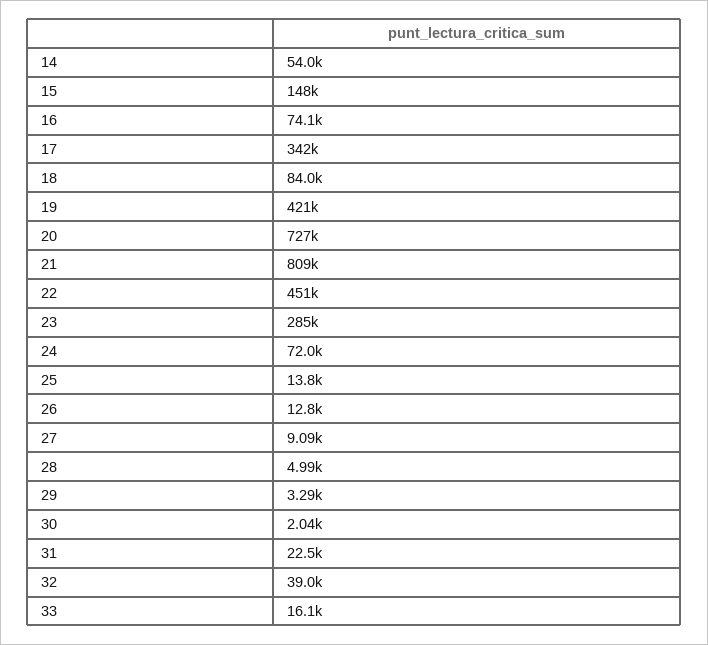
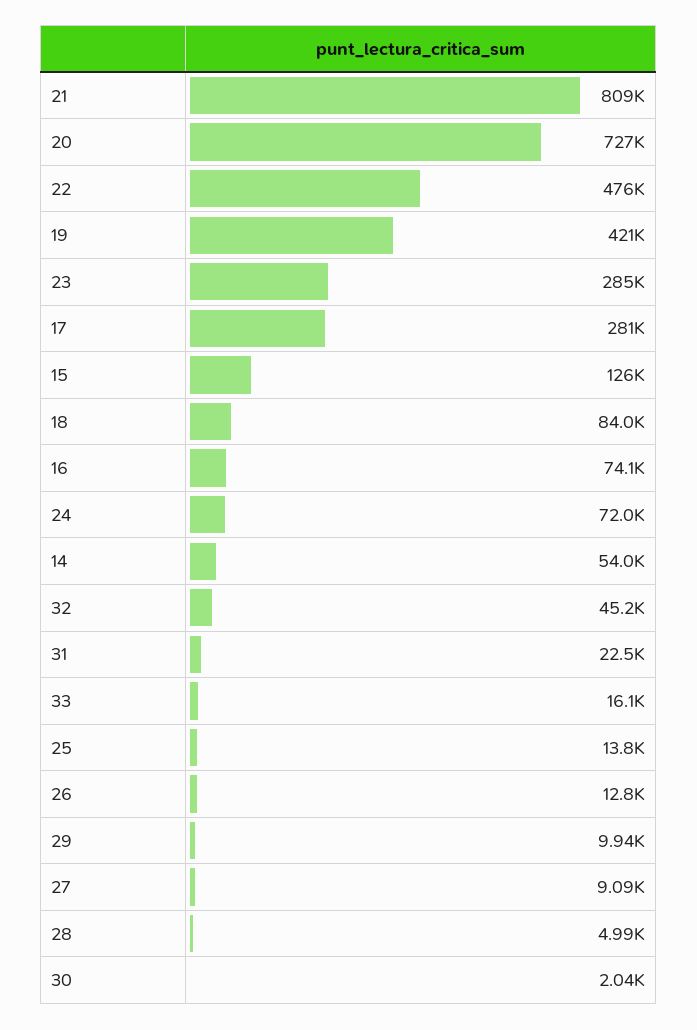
  {
    "14": 54000,
-   "15": 148000,
+   "15": 126000,
    "16": 74100,
-   "17": 342000,
+   "17": 281000,
    "18": 84000,
    "19": 421000,
    "20": 727000,
    "21": 809000,
-   "22": 451000,
+   "22": 476000,
    "23": 285000,
    "24": 72000,
    "25": 13800,
    "26": 12800,
    "27": 9090,
    "28": 4990,
-   "29": 3290,
+   "29": 9940,
    "30": 2040,
    "31": 22500,
-   "32": 39000,
+   "32": 45200,
    "33": 16100
  }

